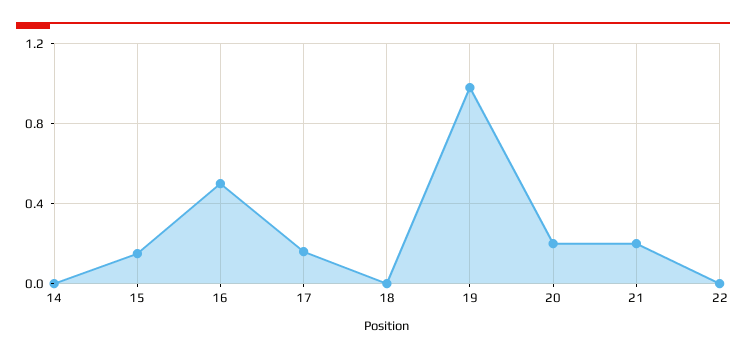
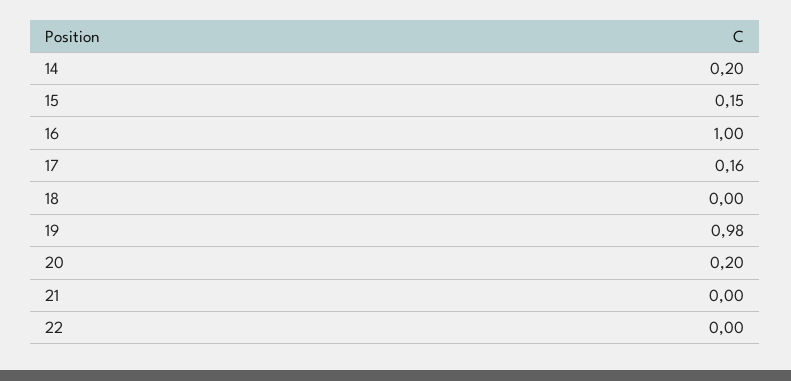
  {
-   "14": 0,
+   "14": 0.2,
    "15": 0.15,
-   "16": 0.5,
+   "16": 1,
    "17": 0.16,
    "18": 0,
    "19": 0.98,
    "20": 0.2,
-   "21": 0.2,
+   "21": 0,
    "22": 0
  }

